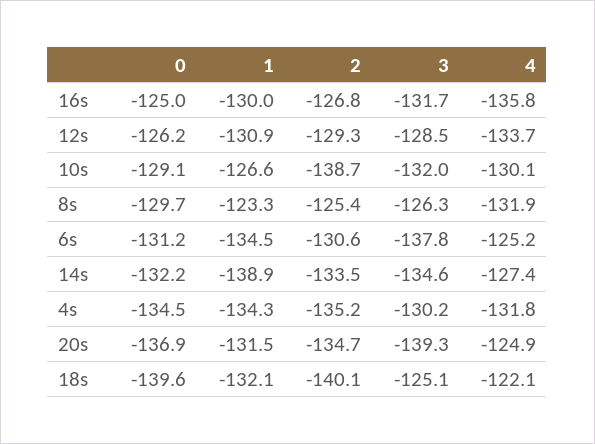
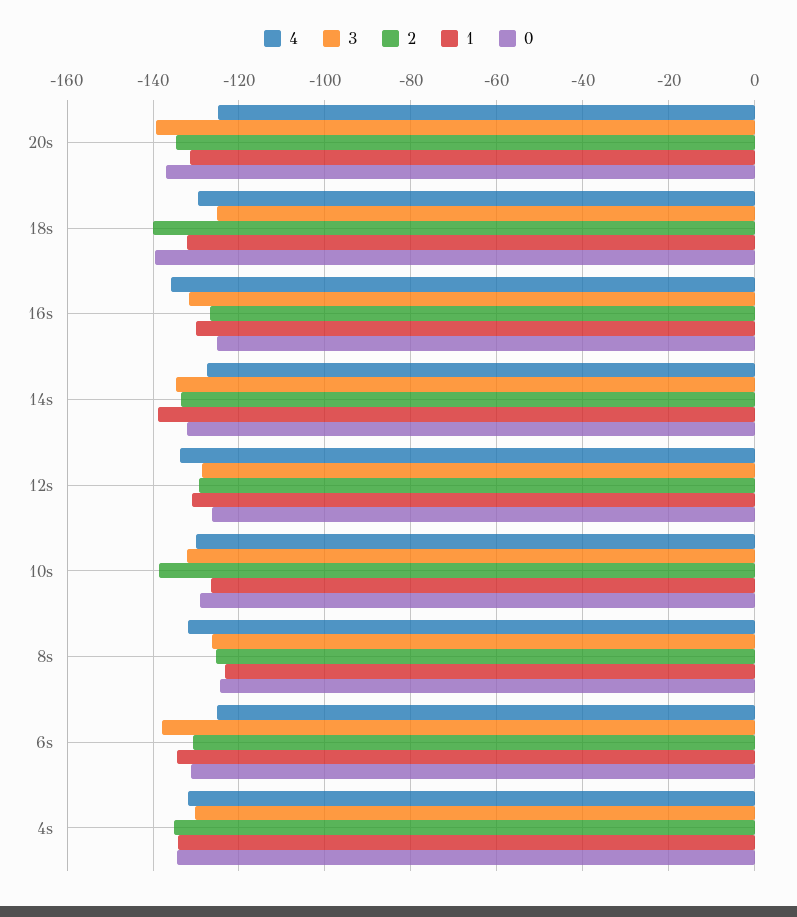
  {
    "0": {
      "16s": -125,
      "12s": -126.2,
      "10s": -129.1,
-     "8s": -129.7,
+     "8s": -124,
      "6s": -131.2,
      "14s": -132.2,
      "4s": -134.5,
      "20s": -136.9,
      "18s": -139.6
    },
    "1": {
      "16s": -130,
      "12s": -130.9,
      "10s": -126.6,
      "8s": -123.3,
      "6s": -134.5,
      "14s": -138.9,
      "4s": -134.3,
      "20s": -131.5,
      "18s": -132.1
    },
    "2": {
      "16s": -126.8,
      "12s": -129.3,
      "10s": -138.7,
      "8s": -125.4,
      "6s": -130.6,
      "14s": -133.5,
      "4s": -135.2,
      "20s": -134.7,
      "18s": -140.1
    },
    "3": {
      "16s": -131.7,
      "12s": -128.5,
      "10s": -132,
      "8s": -126.3,
      "6s": -137.8,
      "14s": -134.6,
      "4s": -130.2,
      "20s": -139.3,
      "18s": -125.1
    },
    "4": {
      "16s": -135.8,
      "12s": -133.7,
      "10s": -130.1,
      "8s": -131.9,
      "6s": -125.2,
      "14s": -127.4,
      "4s": -131.8,
      "20s": -124.9,
-     "18s": -122.1
+     "18s": -130
    }
  }

